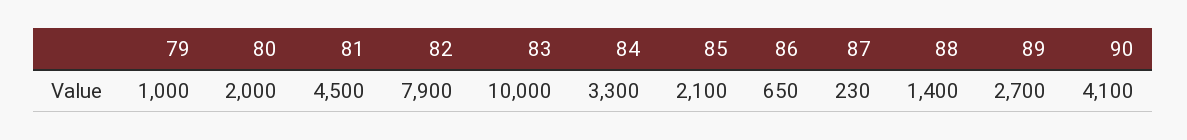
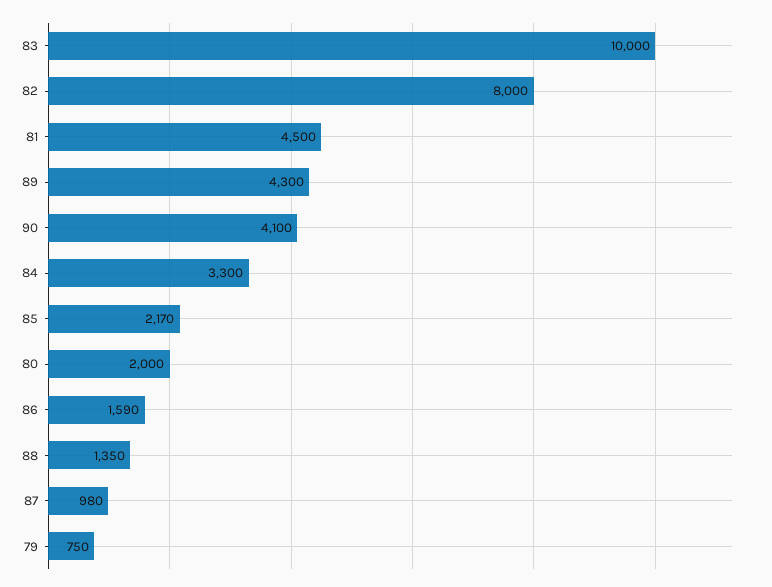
  {
-   "79": 1000,
+   "79": 750,
    "80": 2000,
    "81": 4500,
-   "82": 7900,
+   "82": 8000,
    "83": 10000,
    "84": 3300,
-   "85": 2100,
+   "85": 2170,
-   "86": 650,
+   "86": 1590,
-   "87": 230,
+   "87": 980,
-   "88": 1400,
+   "88": 1350,
-   "89": 2700,
+   "89": 4300,
    "90": 4100
  }

